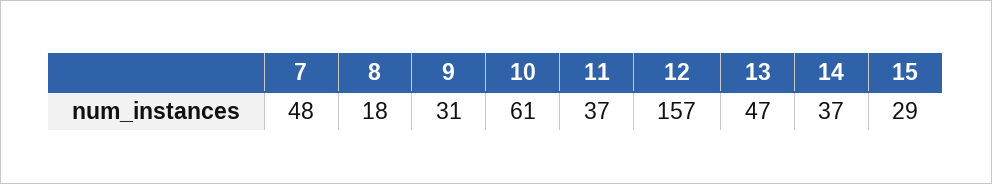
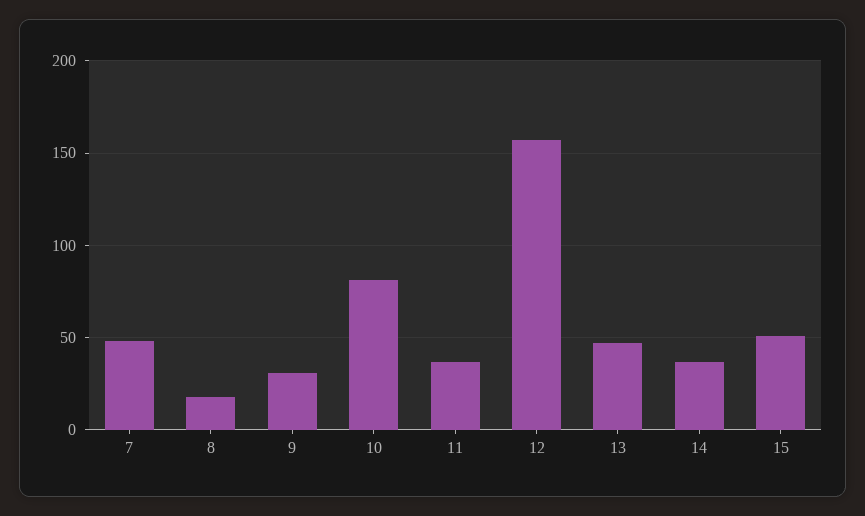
  {
    "7": 48,
    "8": 18,
    "9": 31,
-   "10": 61,
+   "10": 80,
    "11": 37,
    "12": 157,
    "13": 47,
    "14": 37,
-   "15": 29
+   "15": 50
  }

